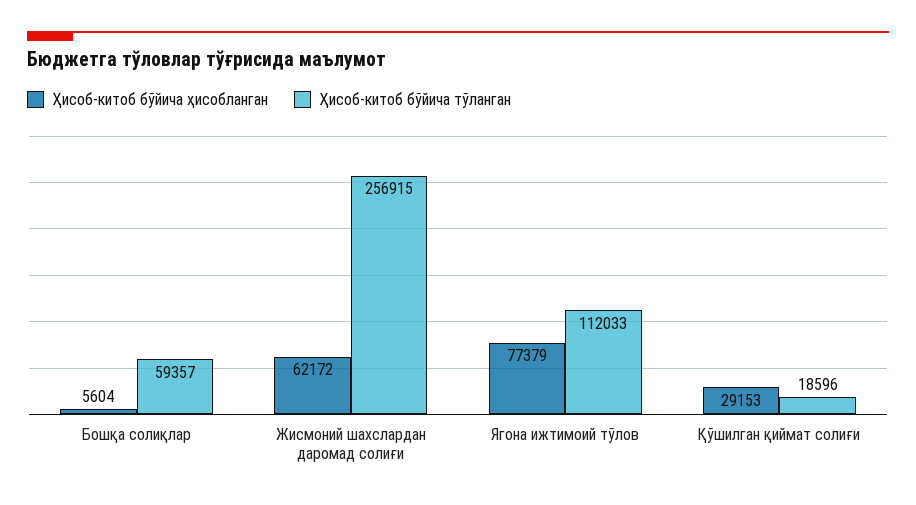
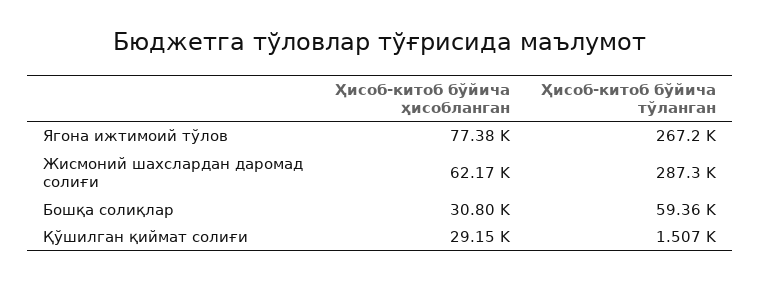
  {
    "Ҳисоб-китоб бўйича ҳисобланган": {
-     "Бошқа солиқлар": 5604,
+     "Бошқа солиқлар": 30800,
      "Жисмоний шахслардан даромад солиғи": 62172,
      "Ягона ижтимоий тўлов": 77379,
      "Қўшилган қиймат солиғи": 29153
    },
    "Ҳисоб-китоб бўйича тўланган": {
      "Бошқа солиқлар": 59357,
-     "Жисмоний шахслардан даромад солиғи": 256915,
+     "Жисмоний шахслардан даромад солиғи": 287300,
-     "Ягона ижтимоий тўлов": 112033,
+     "Ягона ижтимоий тўлов": 267200,
-     "Қўшилган қиймат солиғи": 18596
+     "Қўшилган қиймат солиғи": 1507
    }
  }

